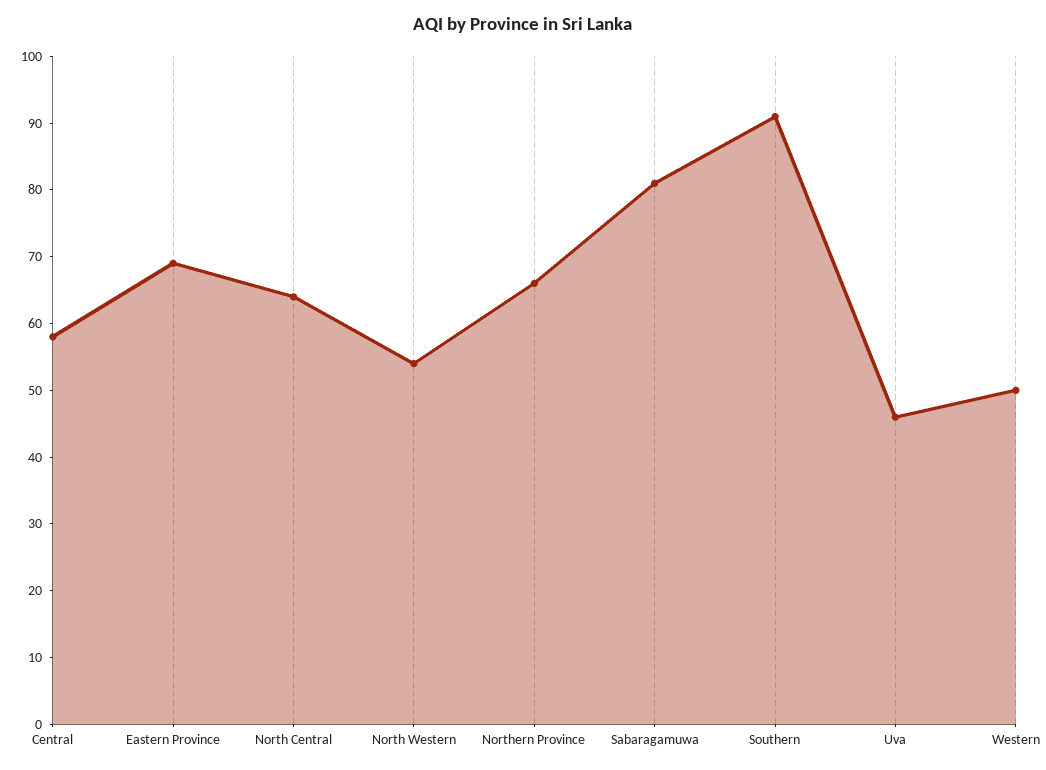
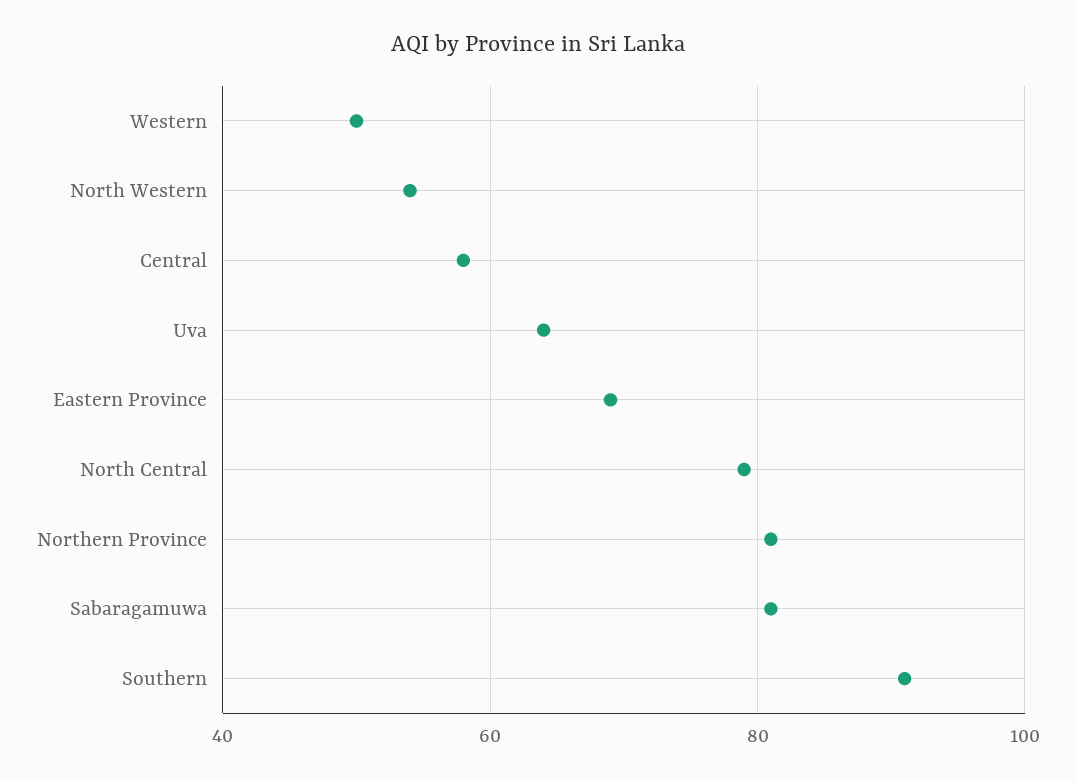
  {
    "Central": 60,
    "Eastern Province": 70,
-   "North Central": 65,
+   "North Central": 80,
    "North Western": 55,
-   "Northern Province": 65,
+   "Northern Province": 80,
    "Sabaragamuwa": 80,
    "Southern": 90,
-   "Uva": 45,
+   "Uva": 65,
    "Western": 50
  }

